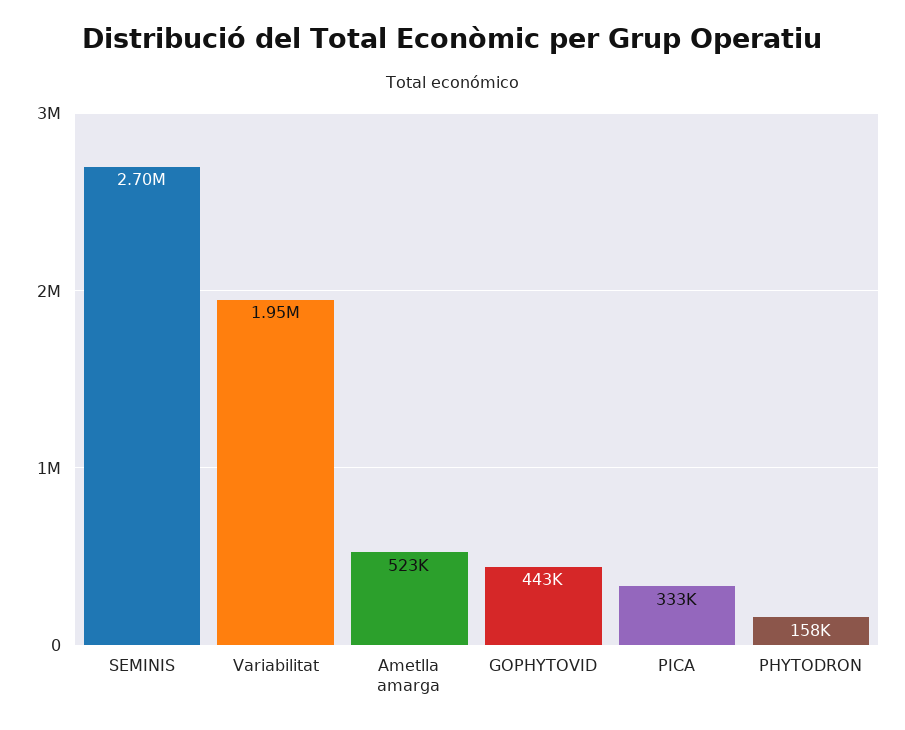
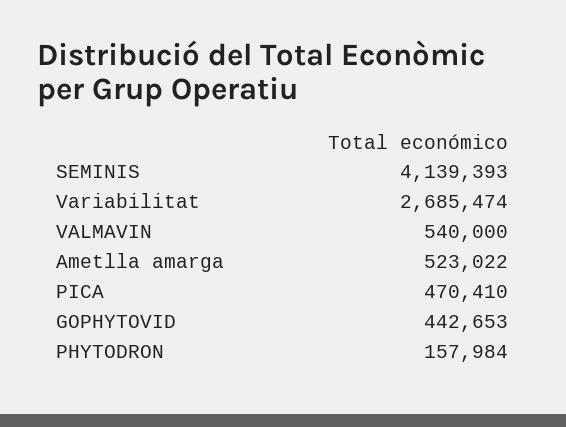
  {
-   "SEMINIS": 2700000,
+   "SEMINIS": 4139393,
-   "Variabilitat": 1950000,
+   "Variabilitat": 2685474,
    "Ametlla amarga": 523022,
    "GOPHYTOVID": 442653,
-   "PICA": 333000,
+   "PICA": 470410,
-   "PHYTODRON": 157984
+   "PHYTODRON": 157984,
+   "VALMAVIN": 540000
  }

